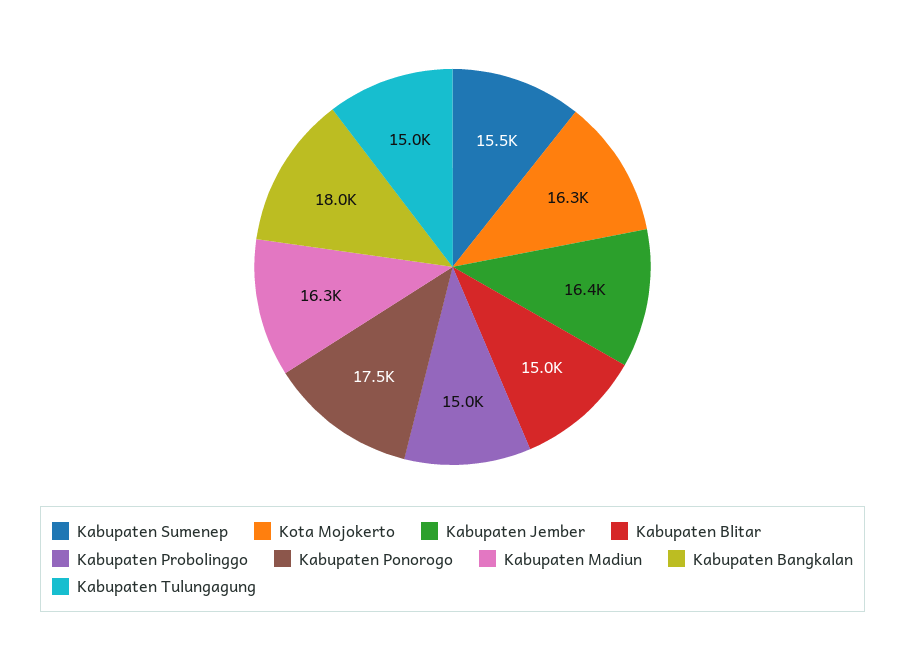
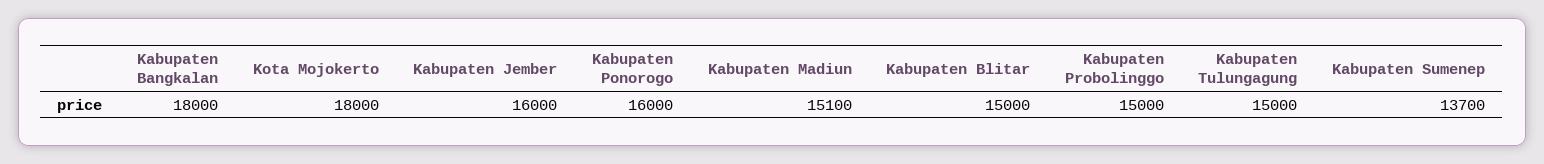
  {
-   "Kabupaten Sumenep": 15500,
+   "Kabupaten Sumenep": 13700,
-   "Kota Mojokerto": 16300,
+   "Kota Mojokerto": 18000,
-   "Kabupaten Jember": 16400,
+   "Kabupaten Jember": 16000,
    "Kabupaten Blitar": 15000,
    "Kabupaten Probolinggo": 15000,
-   "Kabupaten Ponorogo": 17500,
+   "Kabupaten Ponorogo": 16000,
-   "Kabupaten Madiun": 16300,
+   "Kabupaten Madiun": 15100,
    "Kabupaten Bangkalan": 18000,
    "Kabupaten Tulungagung": 15000
  }

